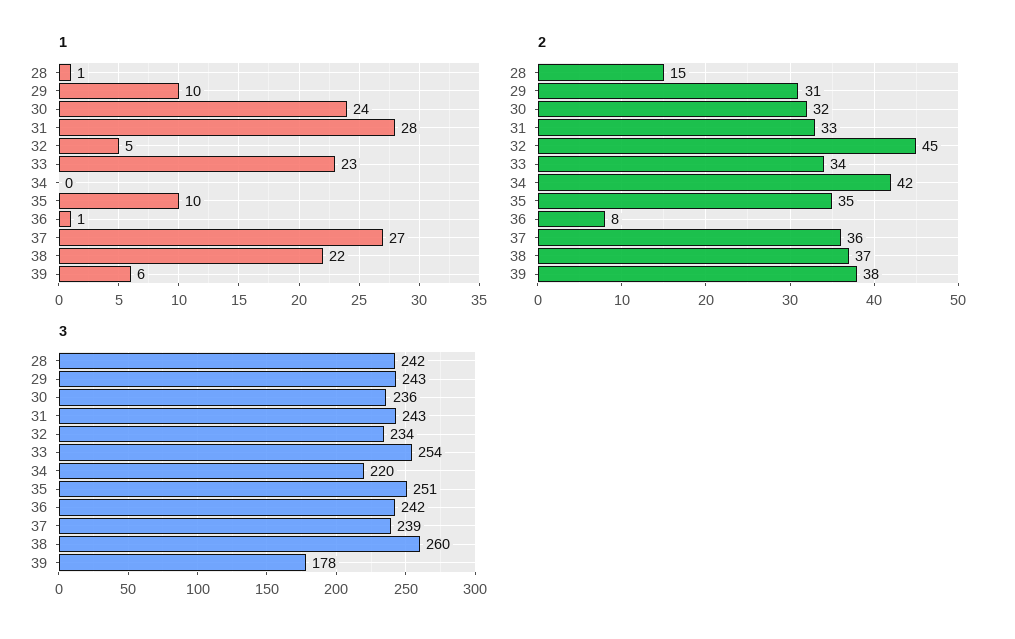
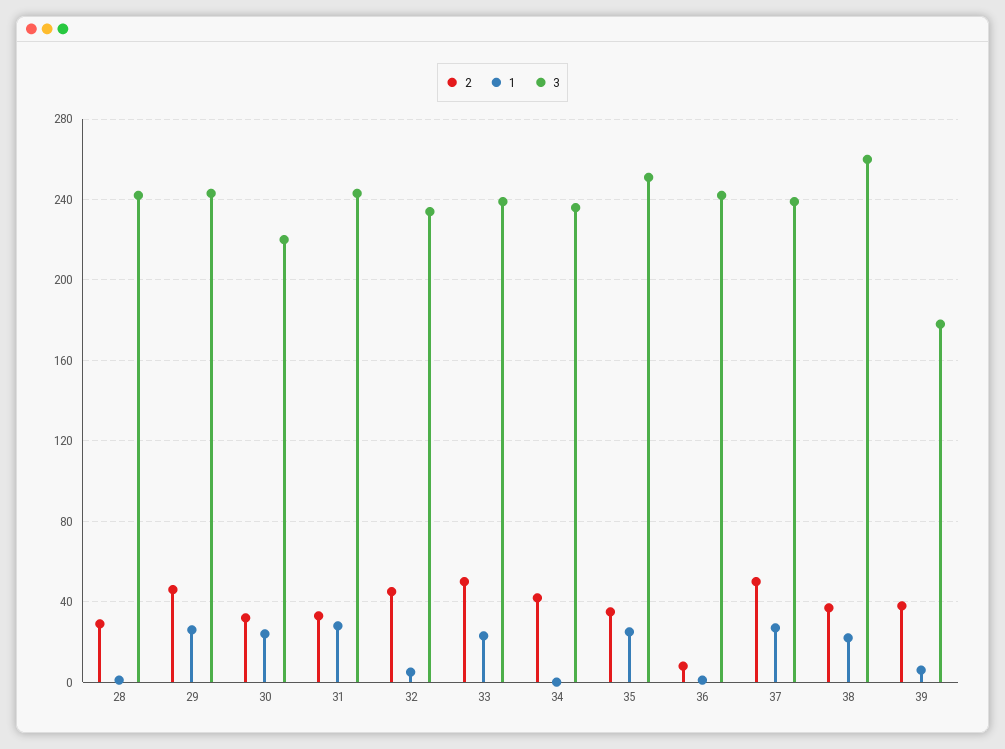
  {
    "1": {
      "28": 1,
-     "29": 10,
+     "29": 25,
      "30": 24,
      "31": 28,
      "32": 5,
      "33": 23,
      "34": 0,
-     "35": 10,
+     "35": 25,
      "36": 1,
      "37": 27,
      "38": 22,
      "39": 6
    },
    "2": {
-     "28": 15,
+     "28": 30,
-     "29": 31,
+     "29": 45,
      "30": 32,
      "31": 33,
      "32": 45,
-     "33": 34,
+     "33": 50,
      "34": 42,
      "35": 35,
      "36": 8,
-     "37": 36,
+     "37": 50,
      "38": 37,
      "39": 38
    },
    "3": {
      "28": 242,
      "29": 243,
-     "30": 236,
+     "30": 220,
      "31": 243,
      "32": 234,
-     "33": 254,
+     "33": 240,
-     "34": 220,
+     "34": 235,
      "35": 251,
      "36": 242,
      "37": 239,
      "38": 260,
      "39": 178
    }
  }

